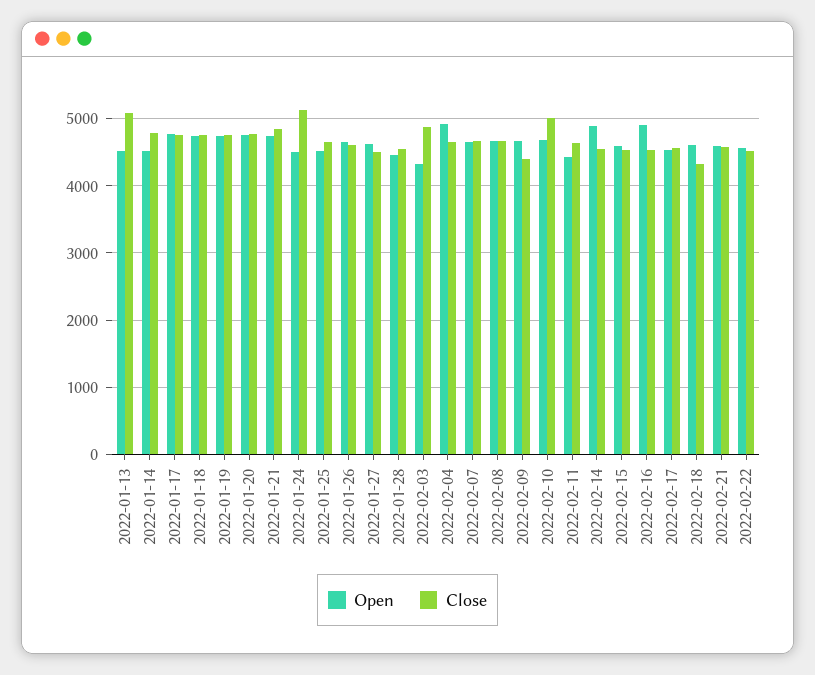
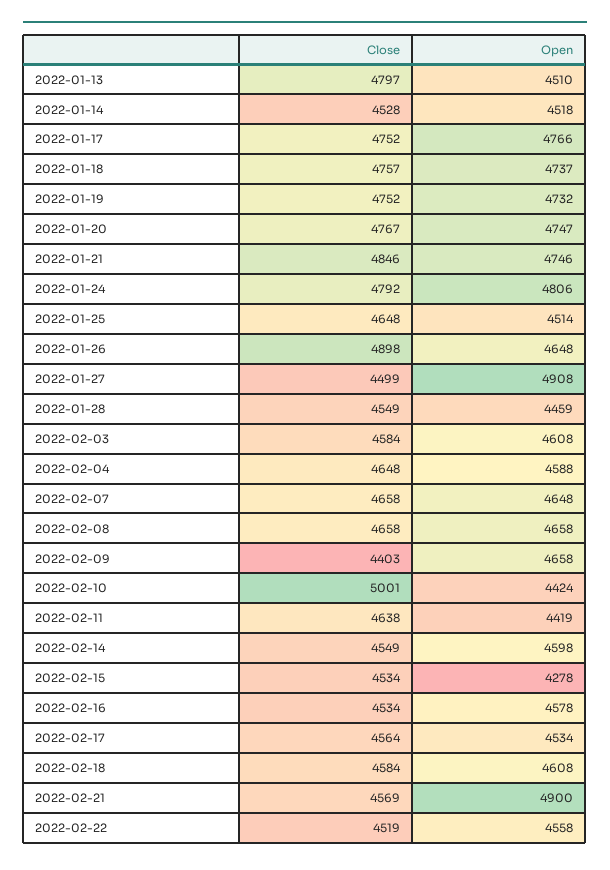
  {
    "Open": {
      "2022-01-13": 4510,
      "2022-01-14": 4518,
      "2022-01-17": 4766,
      "2022-01-18": 4737,
      "2022-01-19": 4732,
      "2022-01-20": 4747,
      "2022-01-21": 4746,
-     "2022-01-24": 4500,
+     "2022-01-24": 4806,
      "2022-01-25": 4514,
      "2022-01-26": 4648,
-     "2022-01-27": 4600,
+     "2022-01-27": 4908,
      "2022-01-28": 4459,
-     "2022-02-03": 4300,
+     "2022-02-03": 4608,
-     "2022-02-04": 4900,
+     "2022-02-04": 4588,
      "2022-02-07": 4648,
      "2022-02-08": 4658,
      "2022-02-09": 4658,
-     "2022-02-10": 4700,
+     "2022-02-10": 4424,
      "2022-02-11": 4419,
-     "2022-02-14": 4900,
+     "2022-02-14": 4598,
-     "2022-02-15": 4600,
+     "2022-02-15": 4278,
-     "2022-02-16": 4900,
+     "2022-02-16": 4578,
      "2022-02-17": 4534,
      "2022-02-18": 4608,
-     "2022-02-21": 4600,
+     "2022-02-21": 4900,
      "2022-02-22": 4558
    },
    "Close": {
-     "2022-01-13": 5100,
+     "2022-01-13": 4797,
-     "2022-01-14": 4800,
+     "2022-01-14": 4528,
      "2022-01-17": 4752,
      "2022-01-18": 4757,
      "2022-01-19": 4752,
      "2022-01-20": 4767,
      "2022-01-21": 4846,
-     "2022-01-24": 5100,
+     "2022-01-24": 4792,
      "2022-01-25": 4648,
-     "2022-01-26": 4600,
+     "2022-01-26": 4898,
      "2022-01-27": 4499,
      "2022-01-28": 4549,
-     "2022-02-03": 4900,
+     "2022-02-03": 4584,
      "2022-02-04": 4648,
      "2022-02-07": 4658,
      "2022-02-08": 4658,
      "2022-02-09": 4403,
      "2022-02-10": 5001,
      "2022-02-11": 4638,
      "2022-02-14": 4549,
      "2022-02-15": 4534,
      "2022-02-16": 4534,
      "2022-02-17": 4564,
-     "2022-02-18": 4300,
+     "2022-02-18": 4584,
      "2022-02-21": 4569,
      "2022-02-22": 4519
    }
  }

